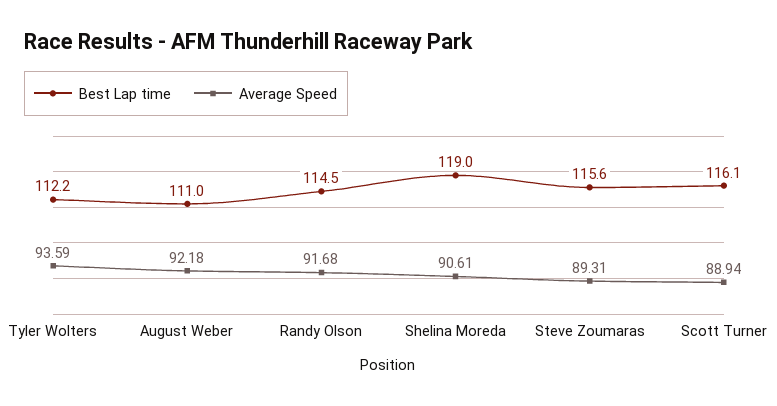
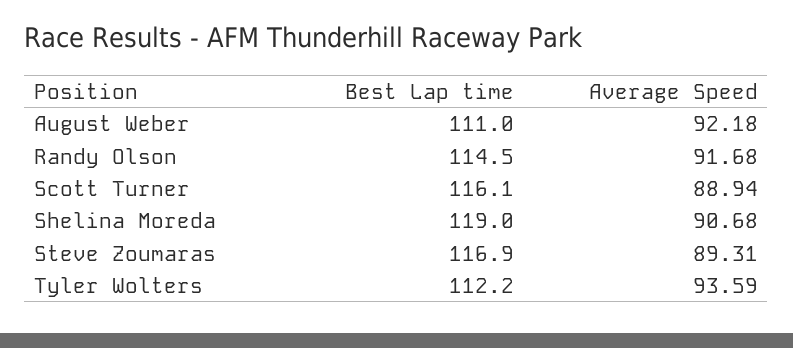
  {
    "Best Lap time": {
      "Tyler Wolters": 112.2,
      "August Weber": 111,
      "Randy Olson": 114.5,
      "Shelina Moreda": 119,
-     "Steve Zoumaras": 115.6,
+     "Steve Zoumaras": 116.9,
      "Scott Turner": 116.1
    },
    "Average Speed": {
      "Tyler Wolters": 93.59,
      "August Weber": 92.18,
      "Randy Olson": 91.68,
-     "Shelina Moreda": 90.61,
+     "Shelina Moreda": 90.68,
      "Steve Zoumaras": 89.31,
      "Scott Turner": 88.94
    }
  }

